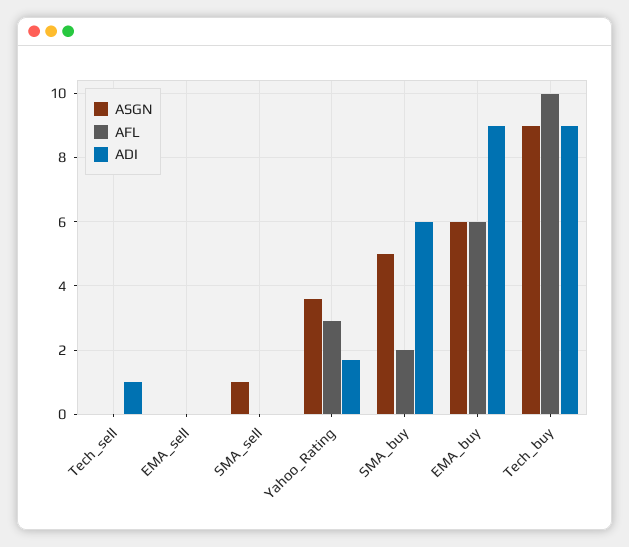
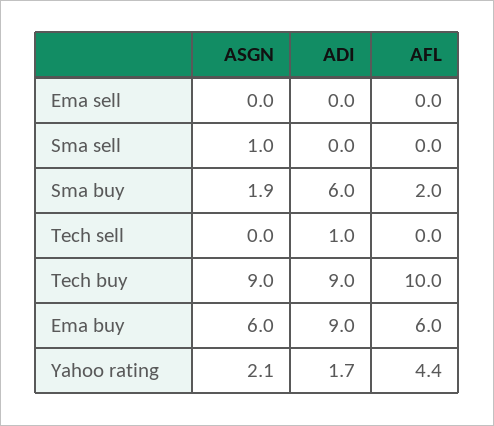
  {
    "ASGN": {
      "Tech_sell": 0,
      "EMA_sell": 0,
      "SMA_sell": 1,
-     "Yahoo_Rating": 3.5,
+     "Yahoo_Rating": 2.1,
-     "SMA_buy": 5,
+     "SMA_buy": 1.9,
      "EMA_buy": 6,
      "Tech_buy": 9
    },
    "AFL": {
      "Tech_sell": 0,
      "EMA_sell": 0,
      "SMA_sell": 0,
-     "Yahoo_Rating": 3,
+     "Yahoo_Rating": 4.4,
      "SMA_buy": 2,
      "EMA_buy": 6,
      "Tech_buy": 10
    },
    "ADI": {
      "Tech_sell": 1,
      "EMA_sell": 0,
      "SMA_sell": 0,
      "Yahoo_Rating": 1.7,
      "SMA_buy": 6,
      "EMA_buy": 9,
      "Tech_buy": 9
    }
  }

